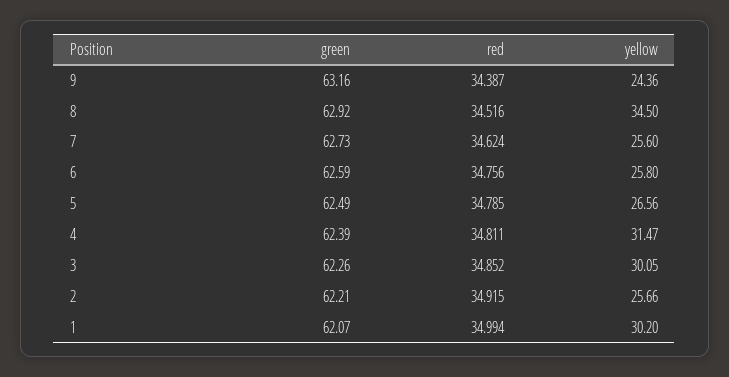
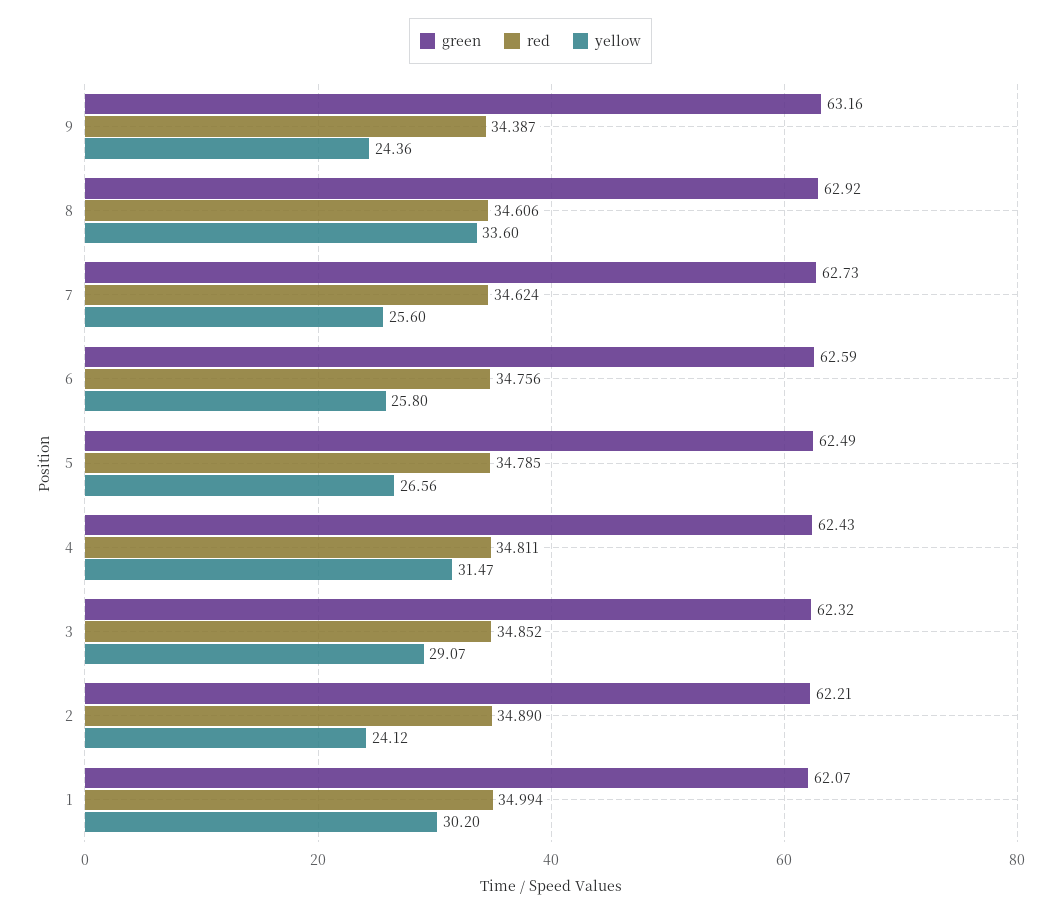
  {
    "green": {
      "9": 63.16,
      "8": 62.92,
      "7": 62.73,
      "6": 62.59,
      "5": 62.49,
-     "4": 62.39,
+     "4": 62.43,
-     "3": 62.26,
+     "3": 62.32,
      "2": 62.21,
      "1": 62.07
    },
    "red": {
      "9": 34.387,
-     "8": 34.516,
+     "8": 34.606,
      "7": 34.624,
      "6": 34.756,
      "5": 34.785,
      "4": 34.811,
      "3": 34.852,
-     "2": 34.915,
+     "2": 34.89,
      "1": 34.994
    },
    "yellow": {
      "9": 24.36,
-     "8": 34.5,
+     "8": 33.6,
      "7": 25.6,
      "6": 25.8,
      "5": 26.56,
      "4": 31.47,
-     "3": 30.05,
+     "3": 29.07,
-     "2": 25.66,
+     "2": 24.12,
      "1": 30.2
    }
  }

